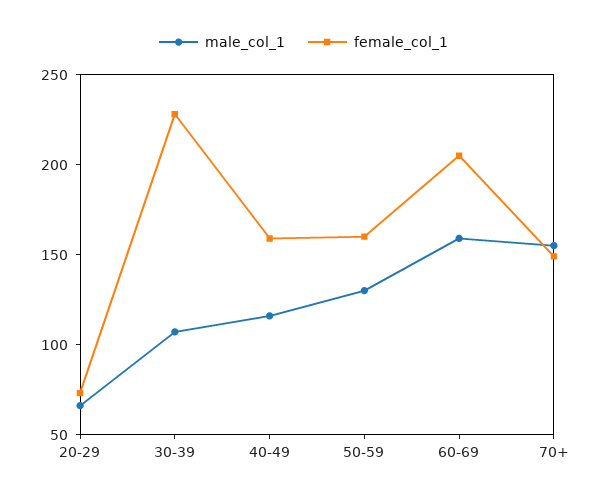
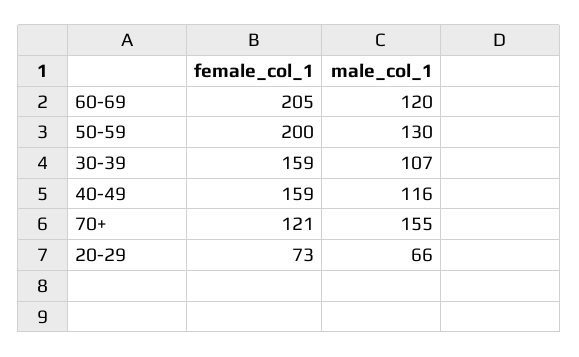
  {
    "male_col_1": {
      "20-29": 66,
      "30-39": 107,
      "40-49": 116,
      "50-59": 130,
-     "60-69": 160,
+     "60-69": 120,
      "70+": 155
    },
    "female_col_1": {
      "20-29": 73,
-     "30-39": 230,
+     "30-39": 159,
      "40-49": 159,
-     "50-59": 160,
+     "50-59": 200,
      "60-69": 205,
-     "70+": 150
+     "70+": 121
    }
  }

